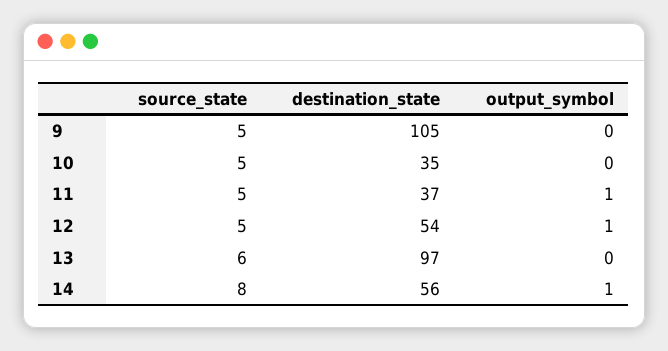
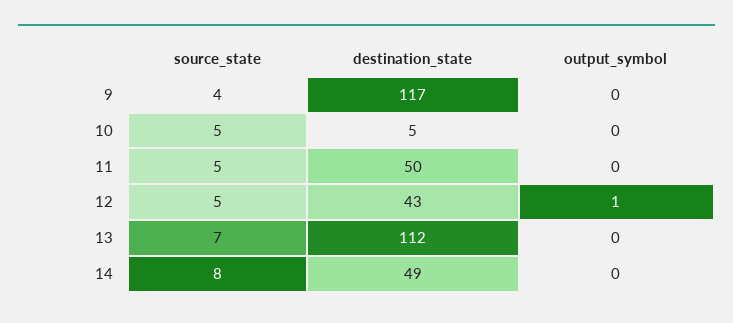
  {
    "source_state": {
-     "9": 5,
+     "9": 4,
      "10": 5,
      "11": 5,
      "12": 5,
-     "13": 6,
+     "13": 7,
      "14": 8
    },
    "destination_state": {
-     "9": 105,
+     "9": 117,
-     "10": 35,
+     "10": 5,
-     "11": 37,
+     "11": 50,
-     "12": 54,
+     "12": 43,
-     "13": 97,
+     "13": 112,
-     "14": 56
+     "14": 49
    },
    "output_symbol": {
      "9": 0,
      "10": 0,
-     "11": 1,
+     "11": 0,
      "12": 1,
      "13": 0,
-     "14": 1
+     "14": 0
    }
  }

